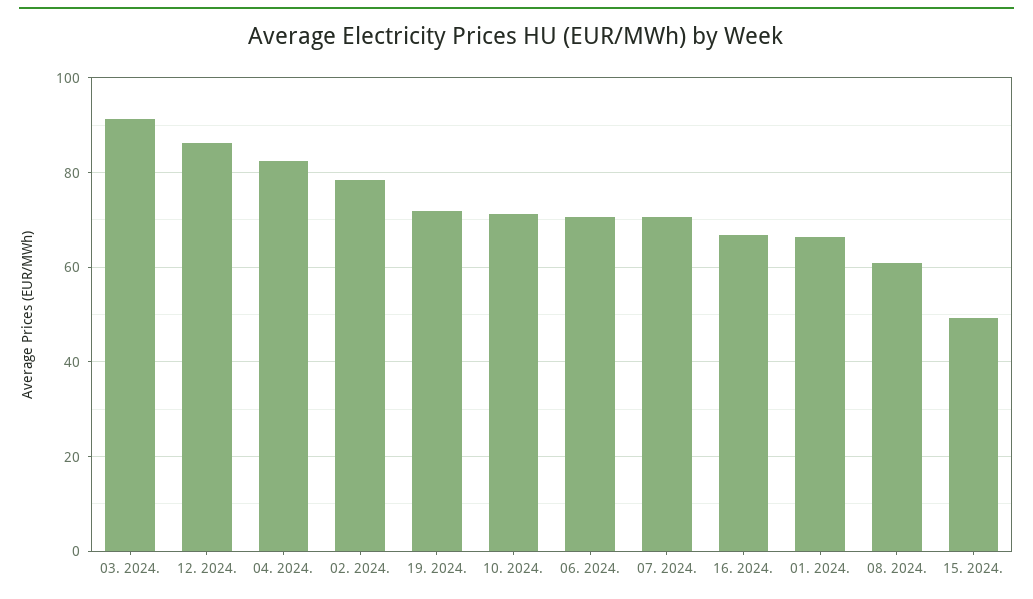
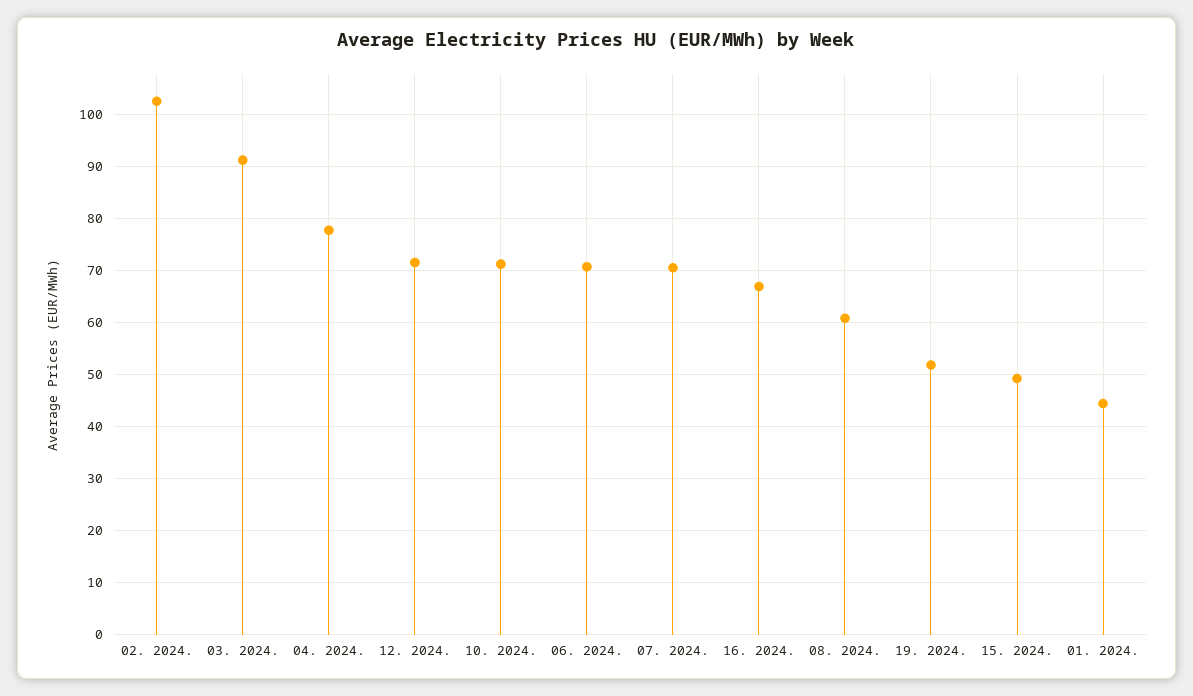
  {
    "03. 2024.": 92,
-   "12. 2024.": 86,
+   "12. 2024.": 72,
-   "04. 2024.": 82,
+   "04. 2024.": 78,
-   "02. 2024.": 78,
+   "02. 2024.": 102,
-   "19. 2024.": 72,
+   "19. 2024.": 52,
    "10. 2024.": 72,
    "06. 2024.": 70,
    "07. 2024.": 70,
    "16. 2024.": 66,
-   "01. 2024.": 66,
+   "01. 2024.": 44,
    "08. 2024.": 60,
    "15. 2024.": 50
  }

